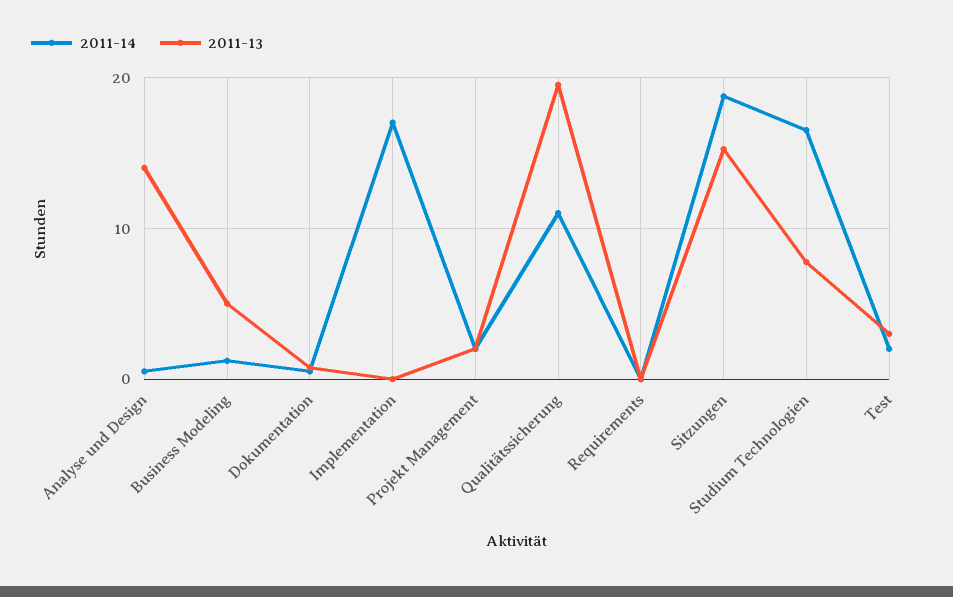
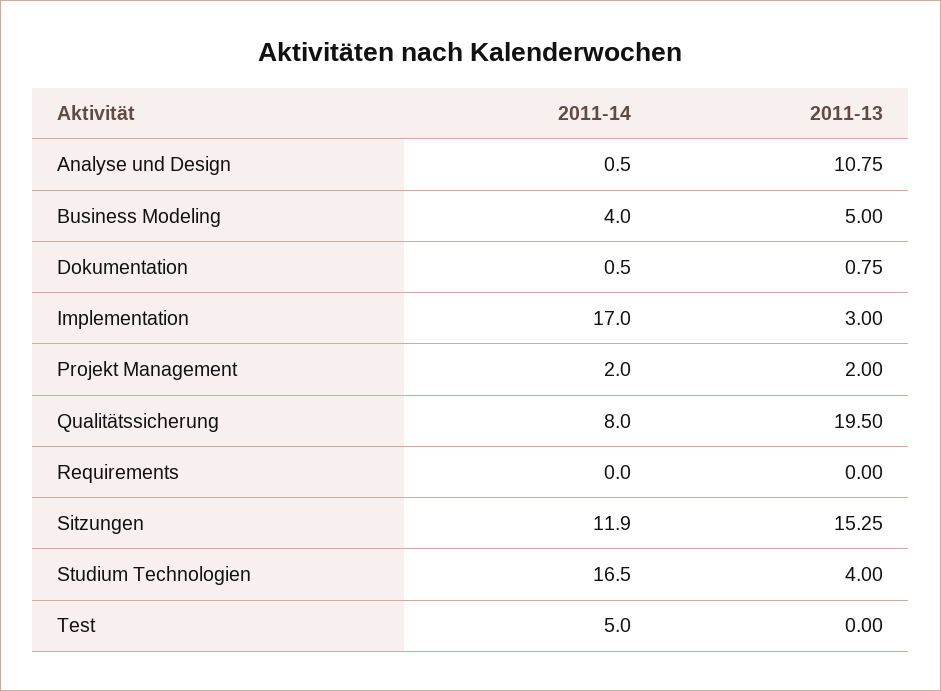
  {
    "2011-14": {
      "Analyse und Design": 0.5,
-     "Business Modeling": 1,
+     "Business Modeling": 4,
      "Dokumentation": 0.5,
      "Implementation": 17,
      "Projekt Management": 2,
-     "Qualitätssicherung": 11,
+     "Qualitätssicherung": 8,
      "Requirements": 0,
-     "Sitzungen": 19,
+     "Sitzungen": 11.9,
      "Studium Technologien": 16.5,
-     "Test": 2
+     "Test": 5
    },
    "2011-13": {
-     "Analyse und Design": 14,
+     "Analyse und Design": 10.75,
      "Business Modeling": 5,
      "Dokumentation": 0.75,
-     "Implementation": 0,
+     "Implementation": 3,
      "Projekt Management": 2,
      "Qualitätssicherung": 19.5,
      "Requirements": 0,
      "Sitzungen": 15.25,
-     "Studium Technologien": 8,
+     "Studium Technologien": 4,
-     "Test": 3
+     "Test": 0
    }
  }

